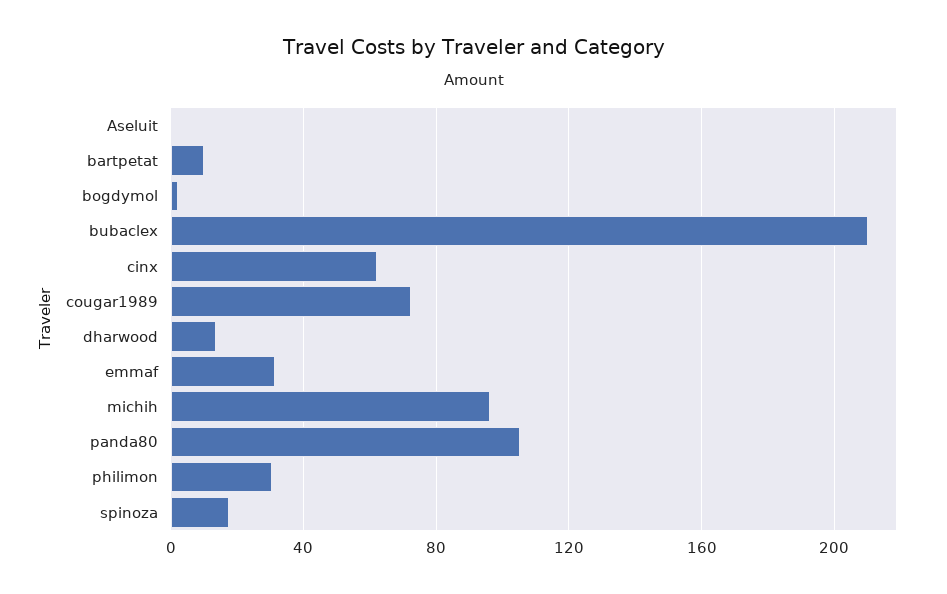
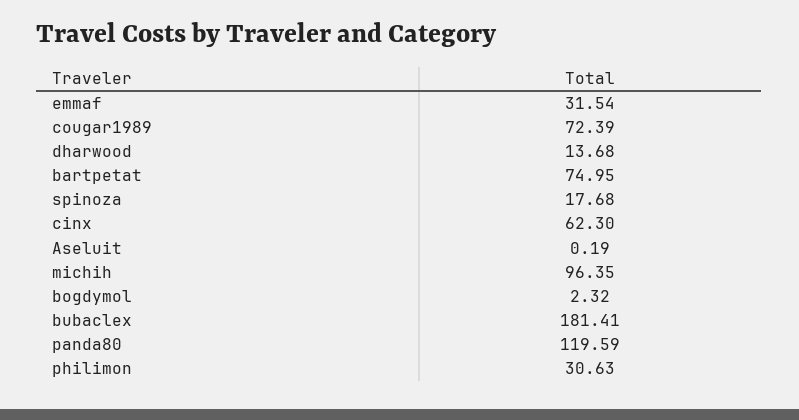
  {
    "Aseluit": 0.19,
-   "bartpetat": 10,
+   "bartpetat": 74.95,
    "bogdymol": 2.32,
-   "bubaclex": 210,
+   "bubaclex": 181.41,
    "cinx": 62.3,
    "cougar1989": 72.39,
    "dharwood": 13.68,
    "emmaf": 31.54,
    "michih": 96.35,
-   "panda80": 105,
+   "panda80": 119.59,
    "philimon": 30.63,
    "spinoza": 17.68
  }

